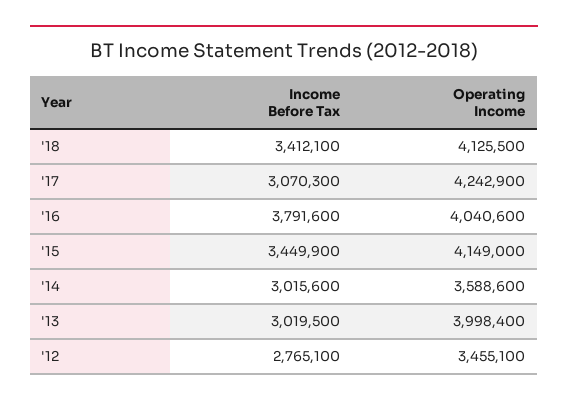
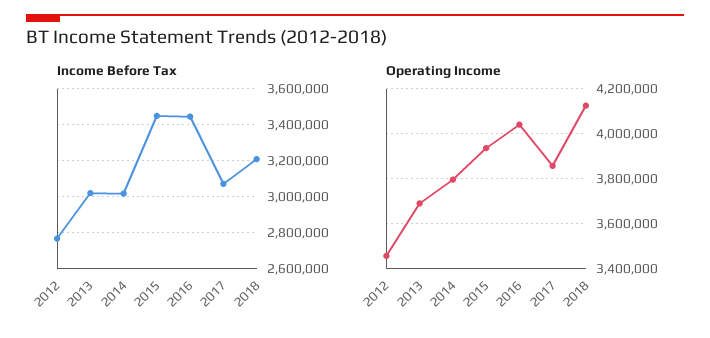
  {
    "Income Before Tax": {
-     "'18": 3412100,
+     "'18": 3200000,
      "'17": 3070300,
-     "'16": 3791600,
+     "'16": 3450000,
      "'15": 3449900,
      "'14": 3015600,
      "'13": 3019500,
      "'12": 2765100
    },
    "Operating Income": {
      "'18": 4125500,
-     "'17": 4242900,
+     "'17": 3850000,
      "'16": 4040600,
-     "'15": 4149000,
+     "'15": 3950000,
-     "'14": 3588600,
+     "'14": 3800000,
-     "'13": 3998400,
+     "'13": 3700000,
      "'12": 3455100
    }
  }

